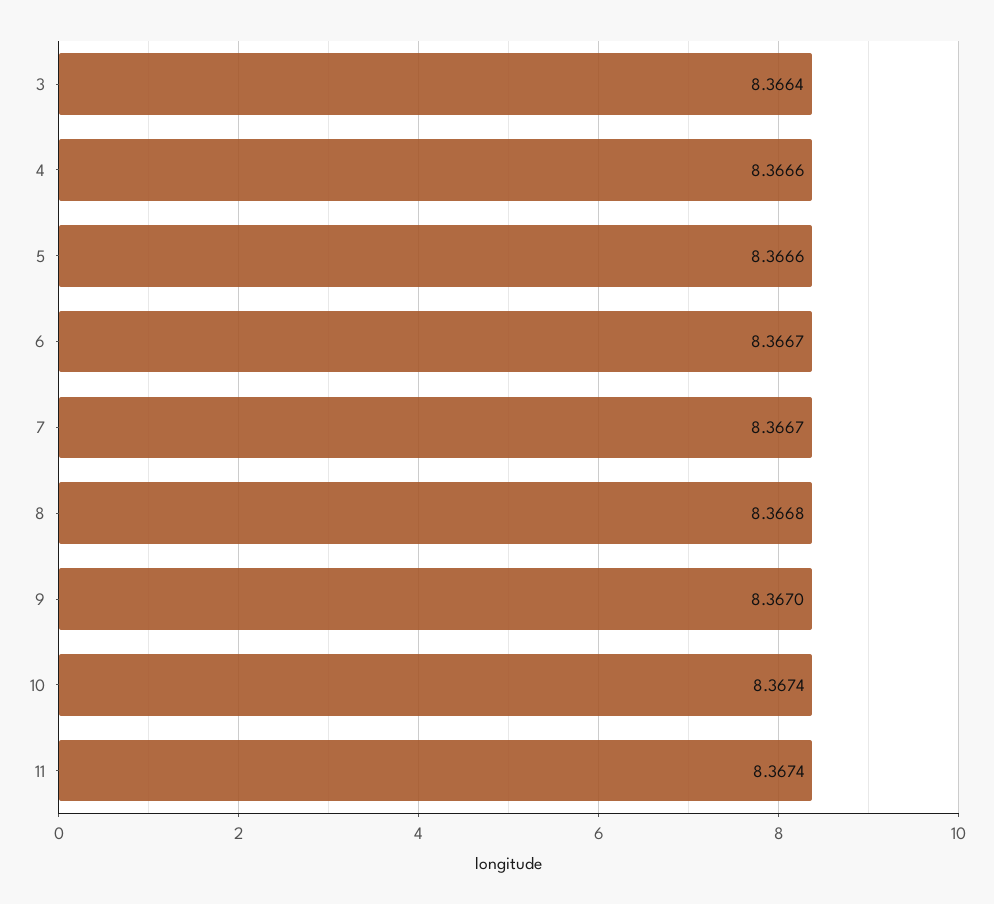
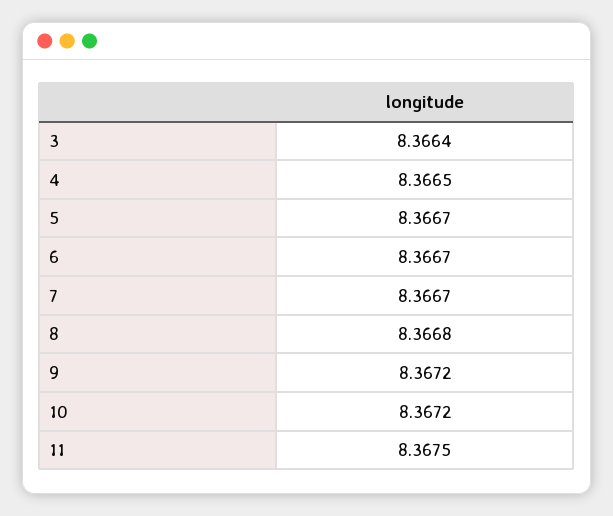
  {
    "3": 8.3664,
-   "4": 8.3666,
+   "4": 8.3665,
-   "5": 8.3666,
+   "5": 8.3667,
    "6": 8.3667,
    "7": 8.3667,
    "8": 8.3668,
-   "9": 8.367,
+   "9": 8.3672,
-   "10": 8.3674,
+   "10": 8.3672,
-   "11": 8.3674
+   "11": 8.3675
  }

